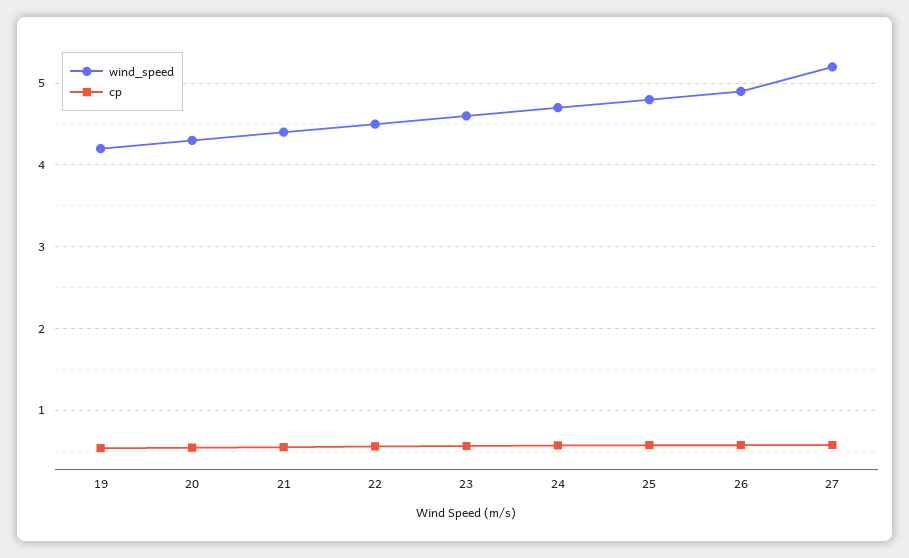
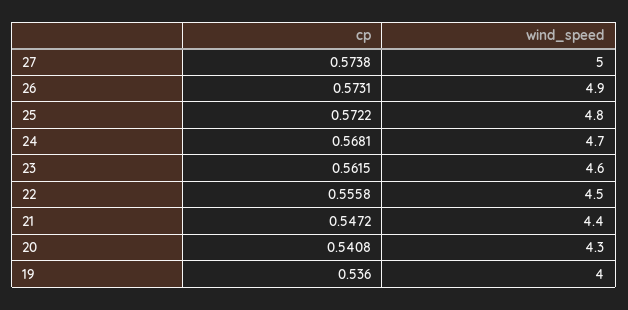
  {
    "wind_speed": {
-     "19": 4.2,
+     "19": 4,
      "20": 4.3,
      "21": 4.4,
      "22": 4.5,
      "23": 4.6,
      "24": 4.7,
      "25": 4.8,
      "26": 4.9,
-     "27": 5.2
+     "27": 5
    },
    "cp": {
      "19": 0.536,
      "20": 0.5408,
      "21": 0.5472,
      "22": 0.5558,
      "23": 0.5615,
      "24": 0.5681,
      "25": 0.5722,
      "26": 0.5731,
      "27": 0.5738
    }
  }

